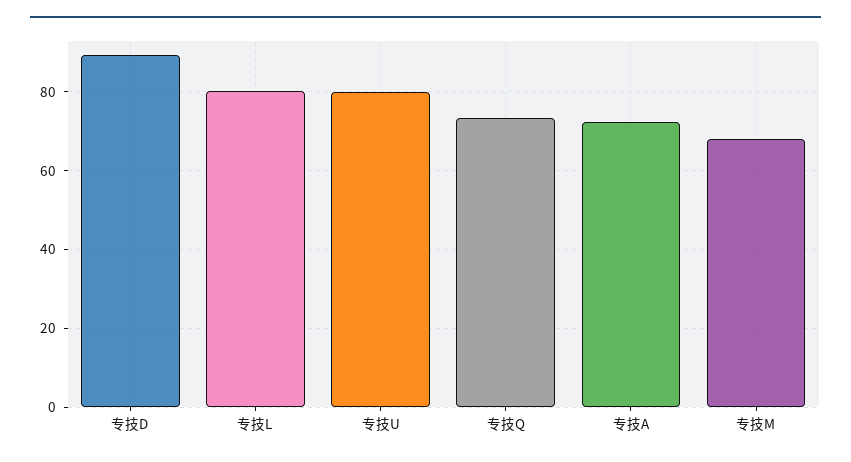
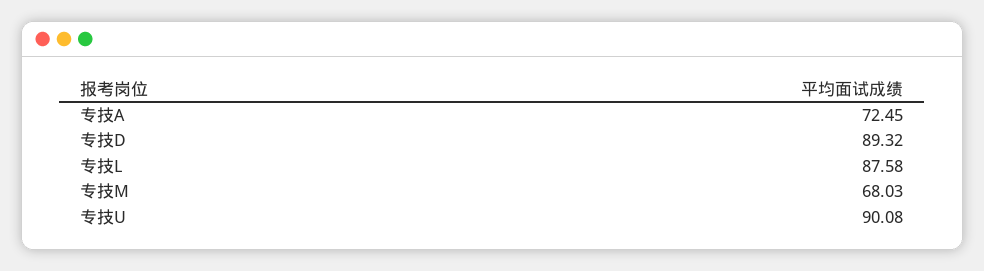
  {
    "专技D": 89.32,
-   "专技L": 80,
+   "专技L": 87.58,
-   "专技U": 80,
+   "专技U": 90.08,
-   "专技Q": 74,
    "专技A": 72.45,
    "专技M": 68.03
  }

